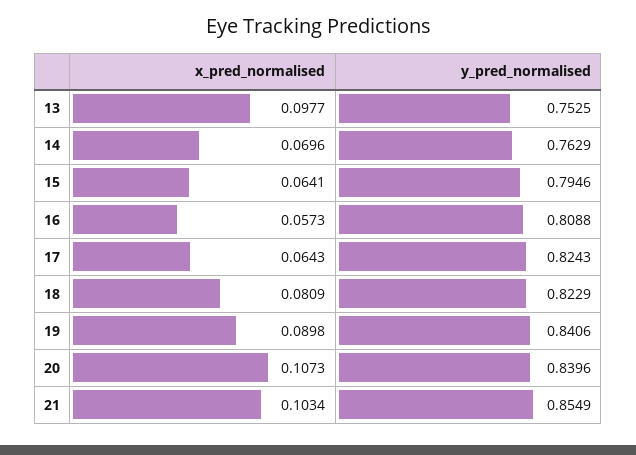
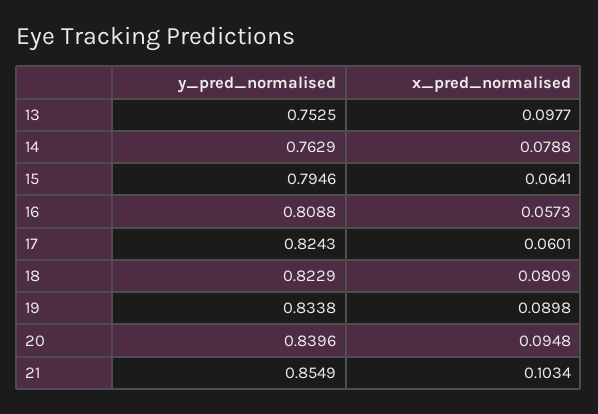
  {
    "x_pred_normalised": {
      "13": 0.0977,
-     "14": 0.0696,
+     "14": 0.0788,
      "15": 0.0641,
      "16": 0.0573,
-     "17": 0.0643,
+     "17": 0.0601,
      "18": 0.0809,
      "19": 0.0898,
-     "20": 0.1073,
+     "20": 0.0948,
      "21": 0.1034
    },
    "y_pred_normalised": {
      "13": 0.7525,
      "14": 0.7629,
      "15": 0.7946,
      "16": 0.8088,
      "17": 0.8243,
      "18": 0.8229,
-     "19": 0.8406,
+     "19": 0.8338,
      "20": 0.8396,
      "21": 0.8549
    }
  }

